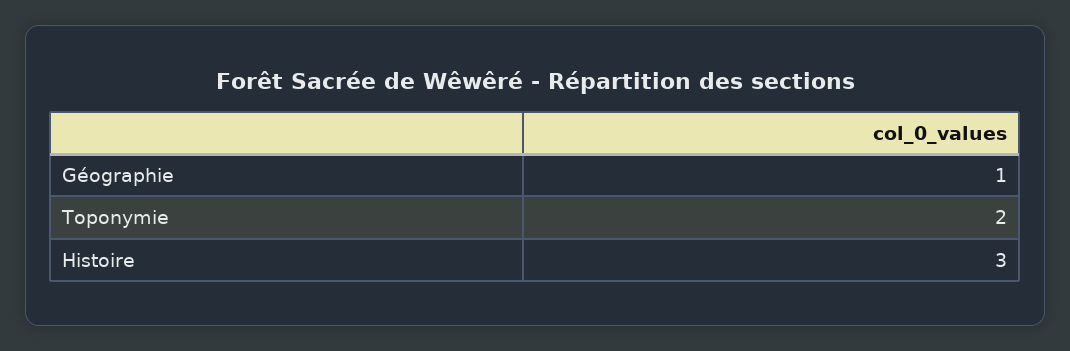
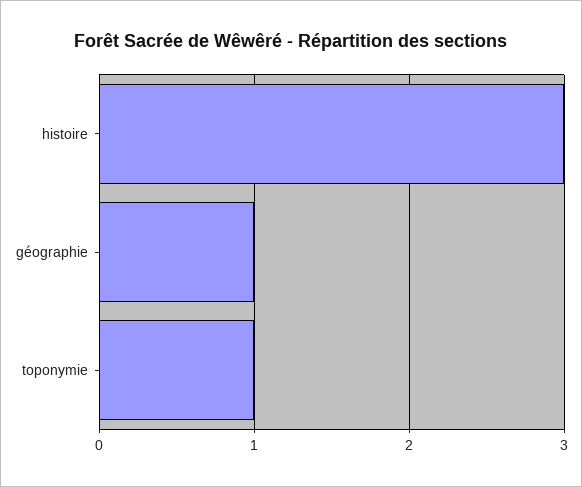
  {
    "Géographie": 1,
-   "Toponymie": 2,
+   "Toponymie": 1,
    "Histoire": 3
  }

